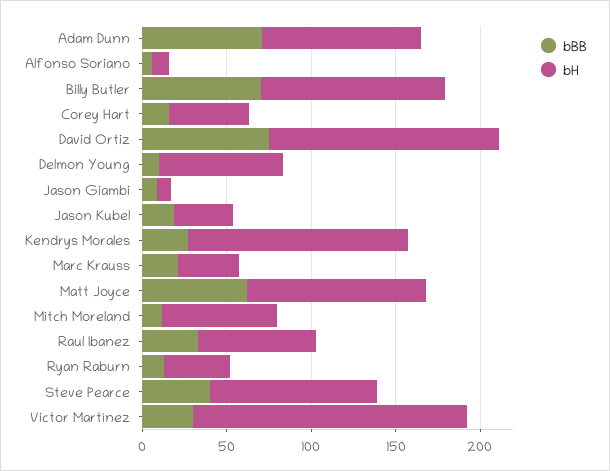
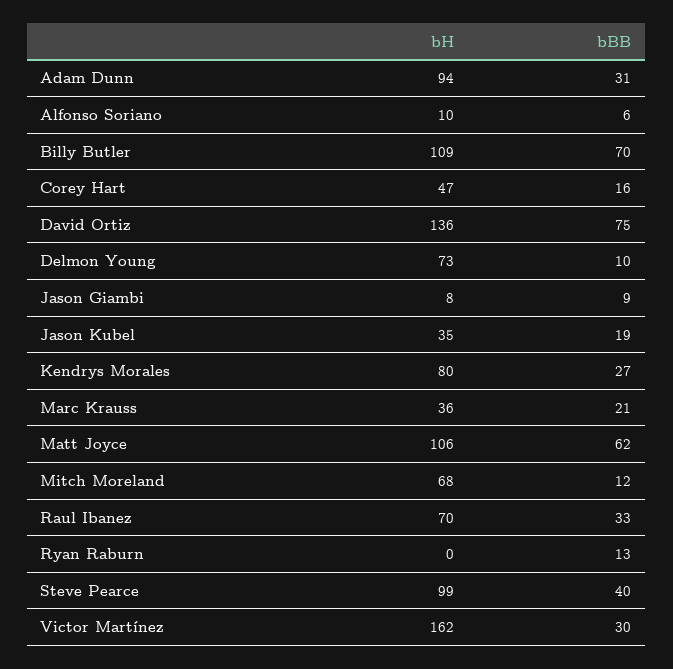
  {
    "bBB": {
-     "Adam Dunn": 70,
+     "Adam Dunn": 31,
      "Alfonso Soriano": 6,
      "Billy Butler": 70,
      "Corey Hart": 16,
      "David Ortiz": 75,
      "Delmon Young": 10,
      "Jason Giambi": 9,
      "Jason Kubel": 19,
      "Kendrys Morales": 27,
      "Marc Krauss": 21,
      "Matt Joyce": 62,
      "Mitch Moreland": 12,
      "Raul Ibanez": 33,
      "Ryan Raburn": 13,
      "Steve Pearce": 40,
      "Victor Martínez": 30
    },
    "bH": {
      "Adam Dunn": 94,
      "Alfonso Soriano": 10,
      "Billy Butler": 109,
      "Corey Hart": 47,
      "David Ortiz": 136,
      "Delmon Young": 73,
      "Jason Giambi": 8,
      "Jason Kubel": 35,
-     "Kendrys Morales": 130,
+     "Kendrys Morales": 80,
      "Marc Krauss": 36,
      "Matt Joyce": 106,
      "Mitch Moreland": 68,
      "Raul Ibanez": 70,
-     "Ryan Raburn": 40,
+     "Ryan Raburn": 0,
      "Steve Pearce": 99,
      "Victor Martínez": 162
    }
  }

